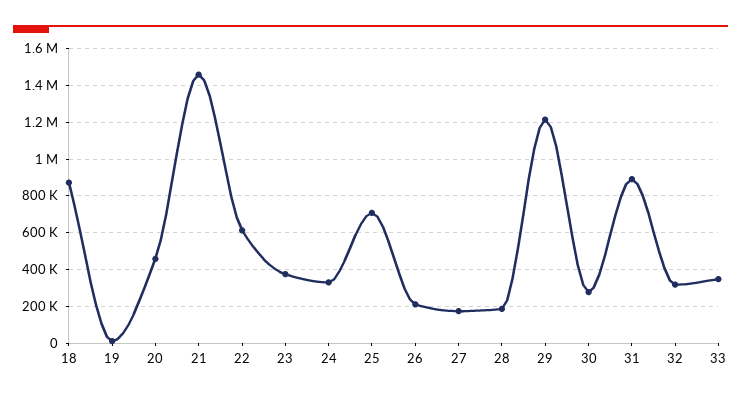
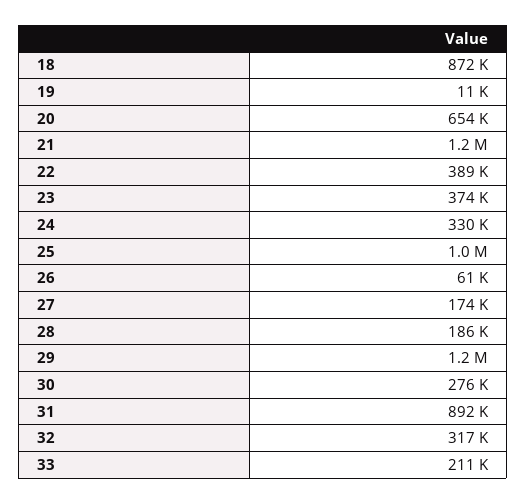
  {
    "18": 872000,
    "19": 11000,
-   "20": 450000,
+   "20": 654000,
-   "21": 1450000,
+   "21": 1200000,
-   "22": 600000,
+   "22": 389000,
    "23": 374000,
    "24": 330000,
-   "25": 700000,
+   "25": 1000000,
-   "26": 200000,
+   "26": 61000,
    "27": 174000,
    "28": 186000,
    "29": 1200000,
    "30": 276000,
    "31": 892000,
    "32": 317000,
-   "33": 350000
+   "33": 211000
  }

